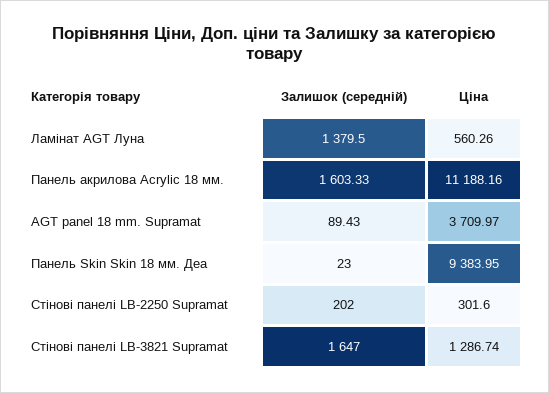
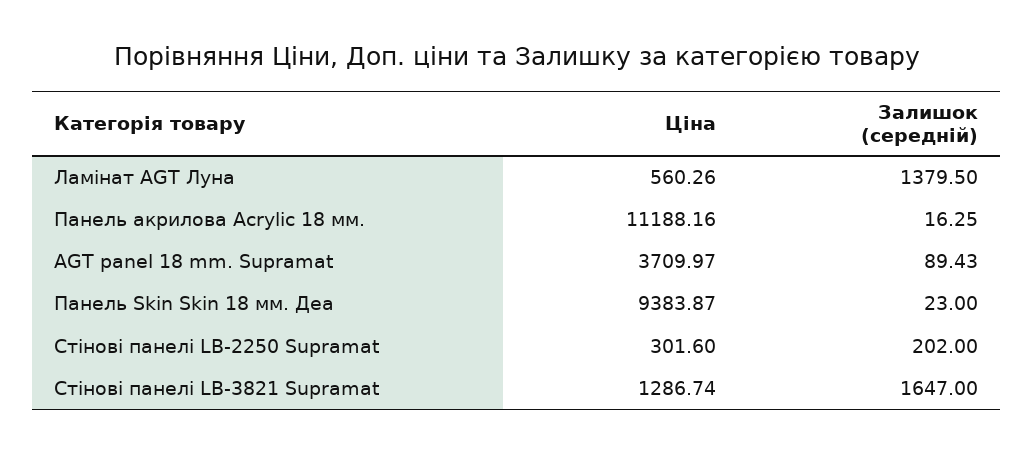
  {
    "Залишок (середній)": {
      "Ламінат AGT Луна": 1379.5,
-     "Панель акрилова Acrylic 18 мм.": 1603.33,
+     "Панель акрилова Acrylic 18 мм.": 16.25,
      "AGT panel 18 mm. Supramat": 89.43,
      "Панель Skin Skin 18 мм. Деа": 23,
      "Стінові панелі LB-2250 Supramat": 202,
      "Стінові панелі LB-3821 Supramat": 1647
    },
    "Ціна": {
      "Ламінат AGT Луна": 560.26,
      "Панель акрилова Acrylic 18 мм.": 11188.16,
      "AGT panel 18 mm. Supramat": 3709.97,
-     "Панель Skin Skin 18 мм. Деа": 9383.95,
+     "Панель Skin Skin 18 мм. Деа": 9383.87,
      "Стінові панелі LB-2250 Supramat": 301.6,
      "Стінові панелі LB-3821 Supramat": 1286.74
    }
  }

